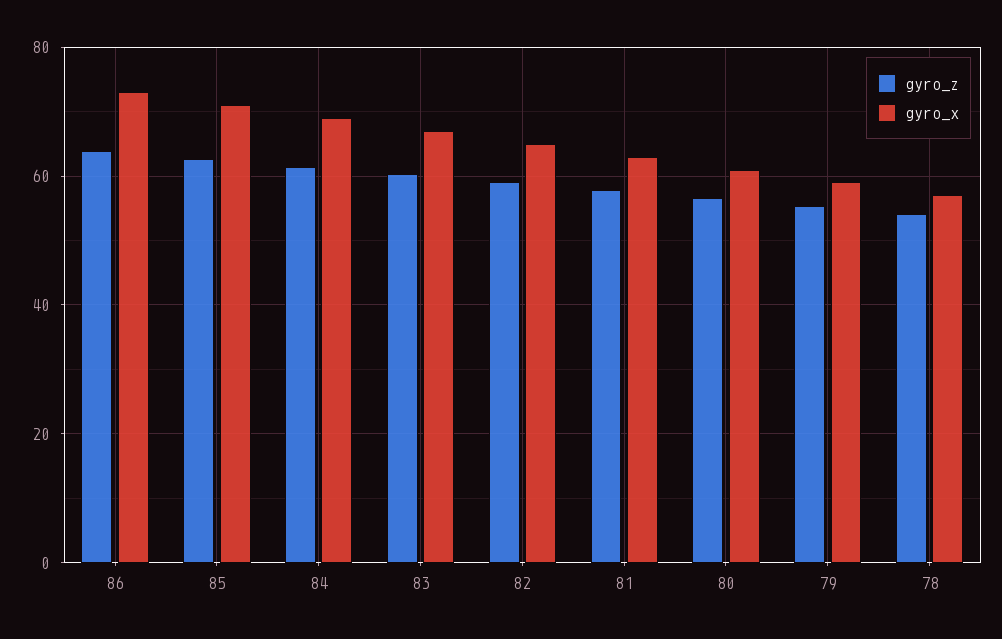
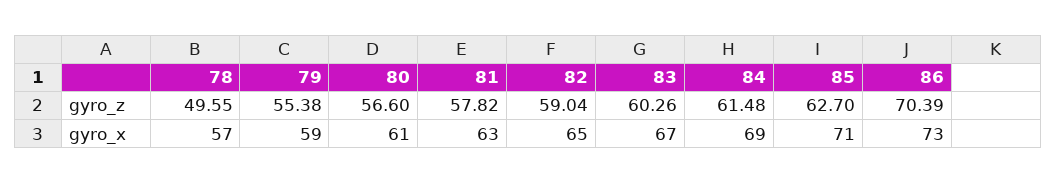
  {
    "gyro_z": {
-     "86": 64,
+     "86": 70.39,
      "85": 62.7,
      "84": 61.48,
      "83": 60.26,
      "82": 59.04,
      "81": 57.82,
      "80": 56.6,
      "79": 55.38,
-     "78": 54
+     "78": 49.55
    },
    "gyro_x": {
      "86": 73,
      "85": 71,
      "84": 69,
      "83": 67,
      "82": 65,
      "81": 63,
      "80": 61,
      "79": 59,
      "78": 57
    }
  }

